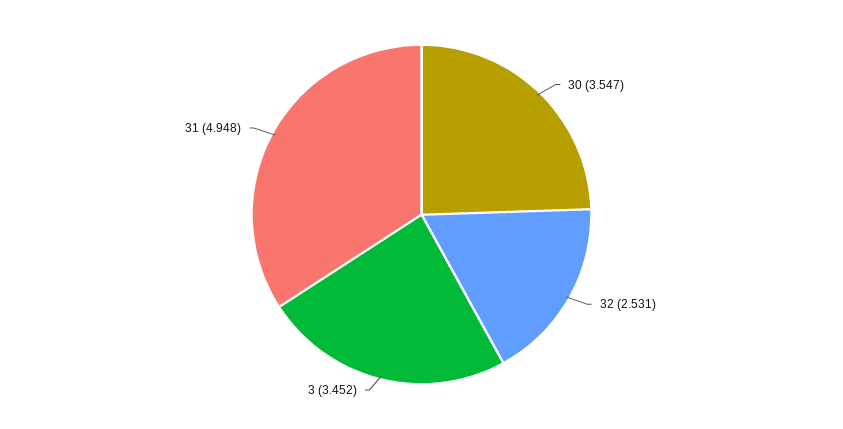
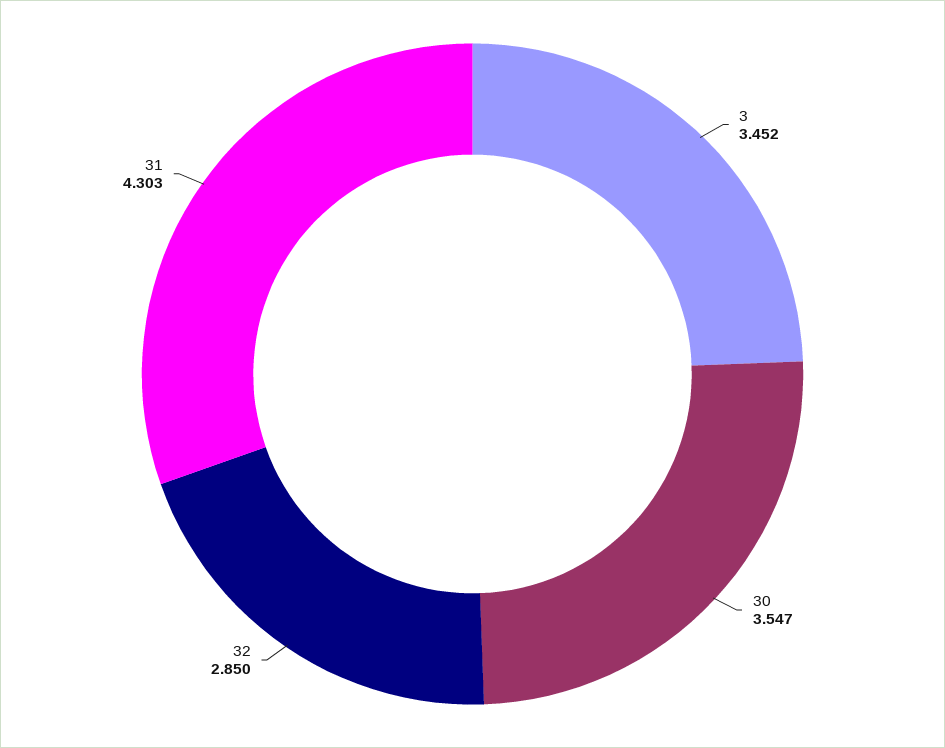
  {
    "30": 3.547,
-   "32": 2.531,
+   "32": 2.85,
    "3": 3.452,
-   "31": 4.948
+   "31": 4.303
  }

